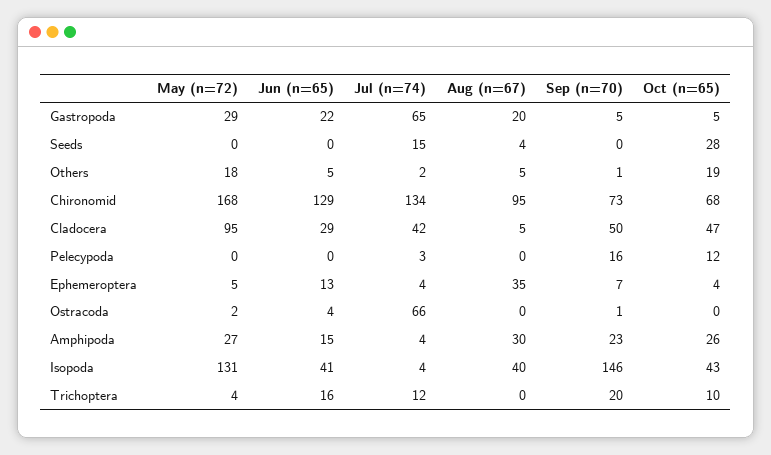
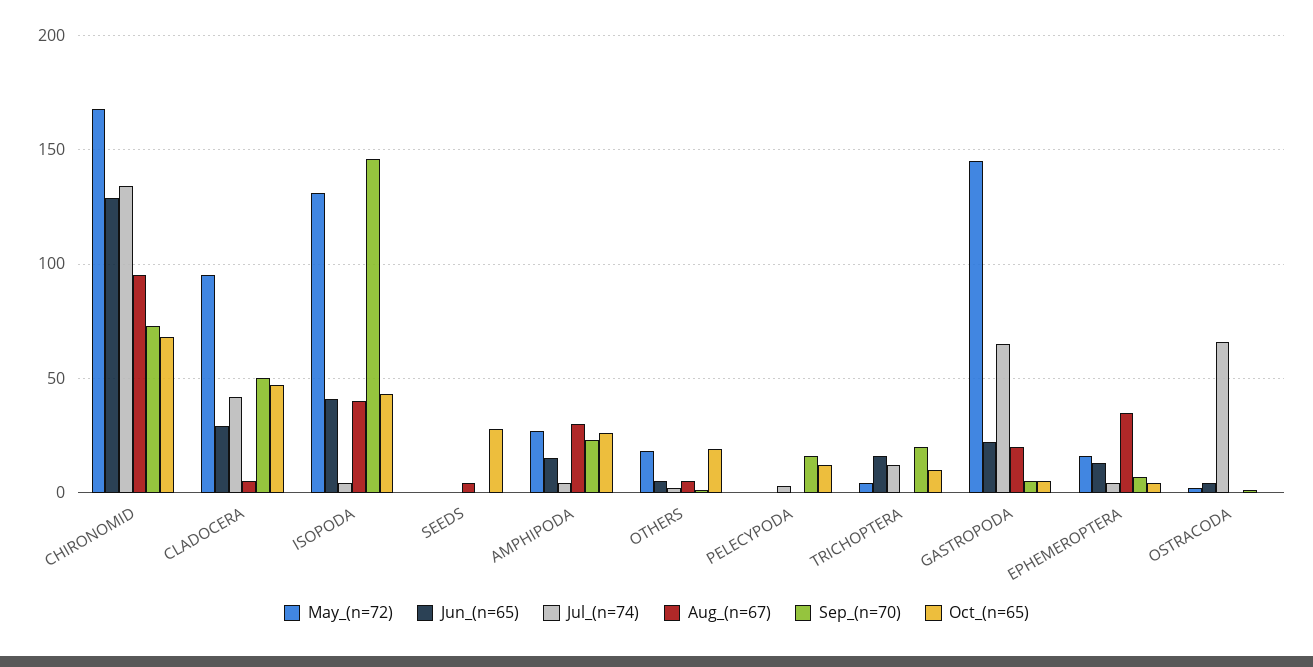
  {
    "May (n=72)": {
-     "Gastropoda": 29,
+     "Gastropoda": 145,
      "Seeds": 0,
      "Others": 18,
      "Chironomid": 168,
      "Cladocera": 95,
      "Pelecypoda": 0,
-     "Ephemeroptera": 5,
+     "Ephemeroptera": 15,
      "Ostracoda": 2,
      "Amphipoda": 27,
      "Isopoda": 131,
      "Trichoptera": 4
    },
    "Jun (n=65)": {
      "Gastropoda": 22,
      "Seeds": 0,
      "Others": 5,
      "Chironomid": 129,
      "Cladocera": 29,
      "Pelecypoda": 0,
      "Ephemeroptera": 13,
      "Ostracoda": 4,
      "Amphipoda": 15,
      "Isopoda": 41,
      "Trichoptera": 16
    },
    "Jul (n=74)": {
      "Gastropoda": 65,
-     "Seeds": 15,
+     "Seeds": 0,
      "Others": 2,
      "Chironomid": 134,
      "Cladocera": 42,
      "Pelecypoda": 3,
      "Ephemeroptera": 4,
      "Ostracoda": 66,
      "Amphipoda": 4,
      "Isopoda": 4,
      "Trichoptera": 12
    },
    "Aug (n=67)": {
      "Gastropoda": 20,
      "Seeds": 4,
      "Others": 5,
      "Chironomid": 95,
      "Cladocera": 5,
      "Pelecypoda": 0,
      "Ephemeroptera": 35,
      "Ostracoda": 0,
      "Amphipoda": 30,
      "Isopoda": 40,
      "Trichoptera": 0
    },
    "Sep (n=70)": {
      "Gastropoda": 5,
      "Seeds": 0,
      "Others": 1,
      "Chironomid": 73,
      "Cladocera": 50,
      "Pelecypoda": 16,
      "Ephemeroptera": 7,
      "Ostracoda": 1,
      "Amphipoda": 23,
      "Isopoda": 146,
      "Trichoptera": 20
    },
    "Oct (n=65)": {
      "Gastropoda": 5,
      "Seeds": 28,
      "Others": 19,
      "Chironomid": 68,
      "Cladocera": 47,
      "Pelecypoda": 12,
      "Ephemeroptera": 4,
      "Ostracoda": 0,
      "Amphipoda": 26,
      "Isopoda": 43,
      "Trichoptera": 10
    }
  }

